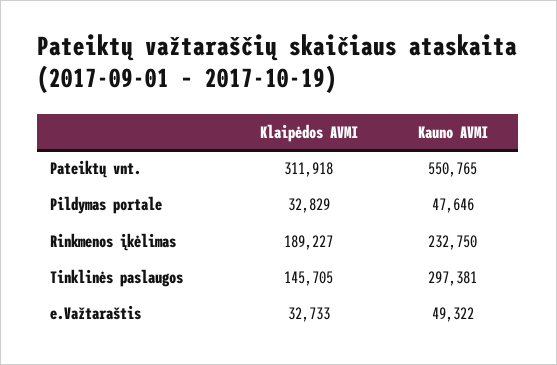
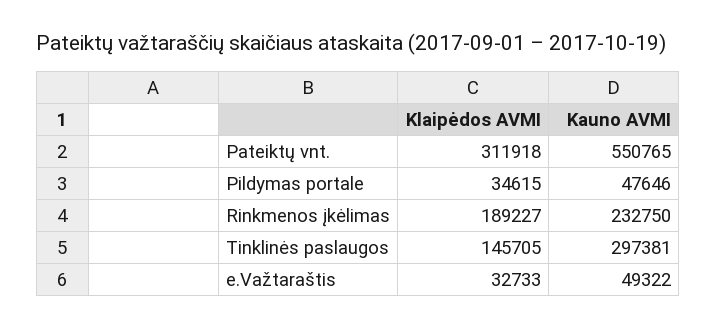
  {
    "Klaipėdos AVMI": {
      "Pateiktų vnt.": 311918,
-     "Pildymas portale": 32829,
+     "Pildymas portale": 34615,
      "Rinkmenos įkėlimas": 189227,
      "Tinklinės paslaugos": 145705,
      "e.Važtaraštis": 32733
    },
    "Kauno AVMI": {
      "Pateiktų vnt.": 550765,
      "Pildymas portale": 47646,
      "Rinkmenos įkėlimas": 232750,
      "Tinklinės paslaugos": 297381,
      "e.Važtaraštis": 49322
    }
  }

